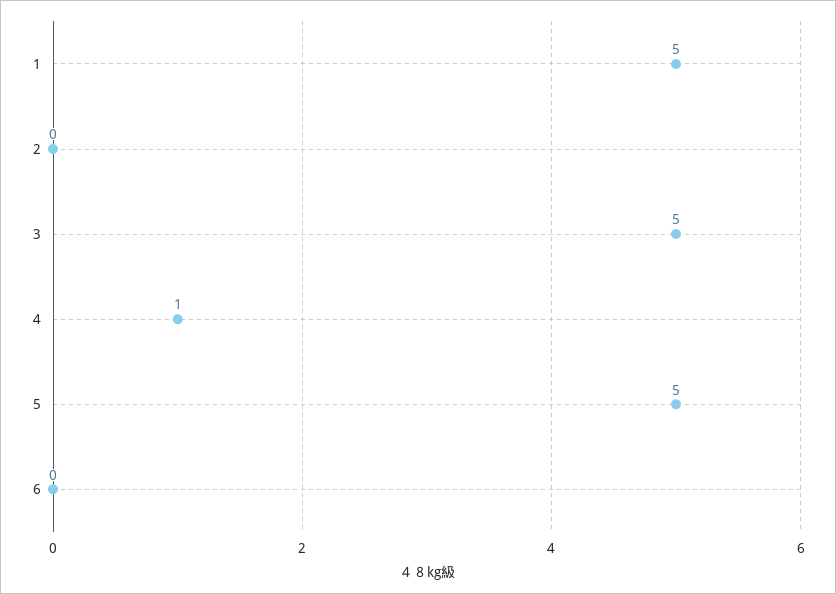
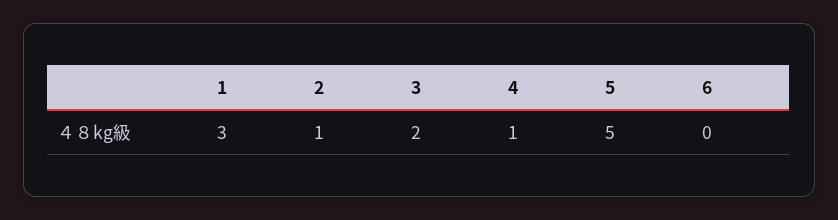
  {
-   "1": 5,
+   "1": 3,
-   "2": 0,
+   "2": 1,
-   "3": 5,
+   "3": 2,
    "4": 1,
    "5": 5,
    "6": 0
  }

